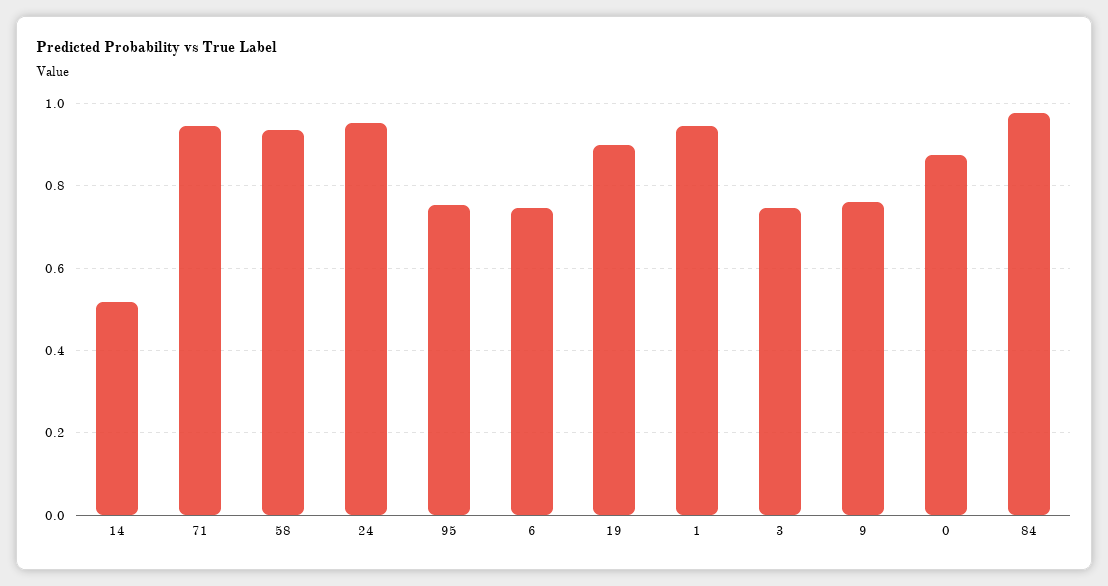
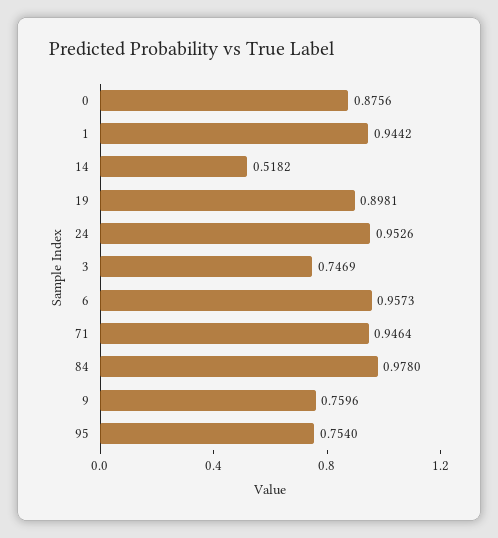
  {
    "14": 0.5182,
    "71": 0.9464,
-   "58": 0.94,
    "24": 0.9526,
    "95": 0.754,
-   "6": 0.74,
+   "6": 0.9573,
    "19": 0.8981,
    "1": 0.9442,
    "3": 0.7469,
    "9": 0.7596,
    "0": 0.8756,
    "84": 0.978
  }

